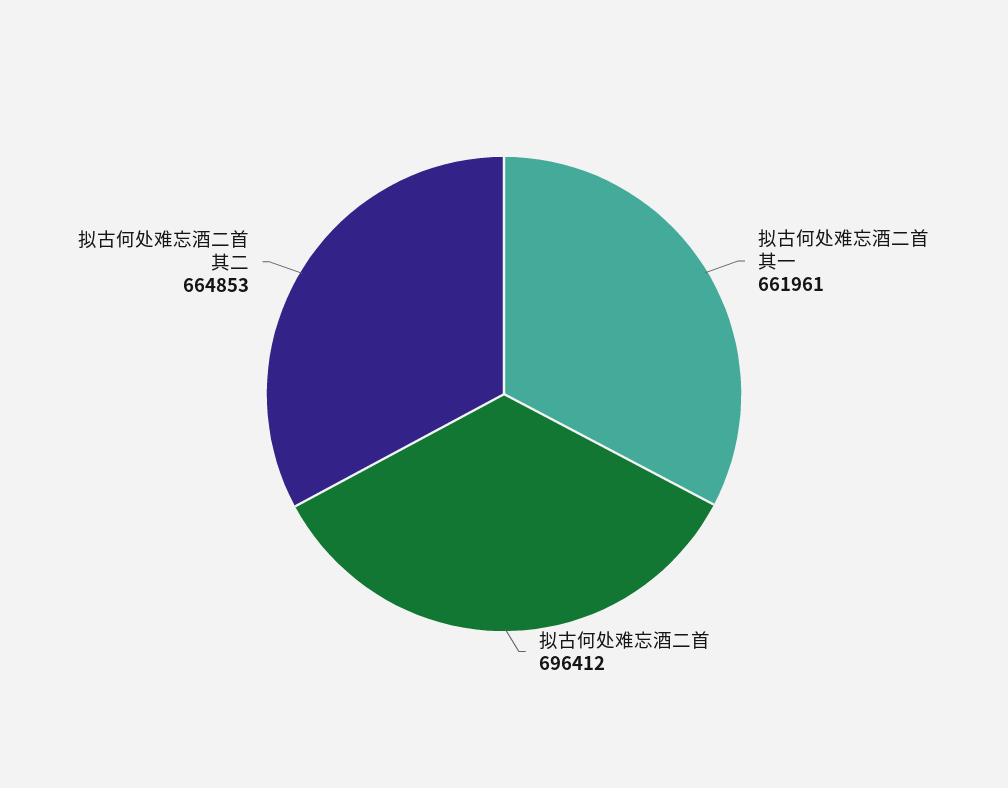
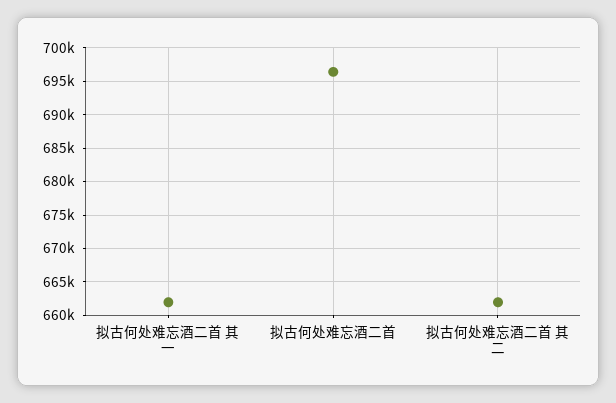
  {
    "拟古何处难忘酒二首 其一": 661961,
    "拟古何处难忘酒二首": 696412,
-   "拟古何处难忘酒二首 其二": 664853
+   "拟古何处难忘酒二首 其二": 662000
  }

